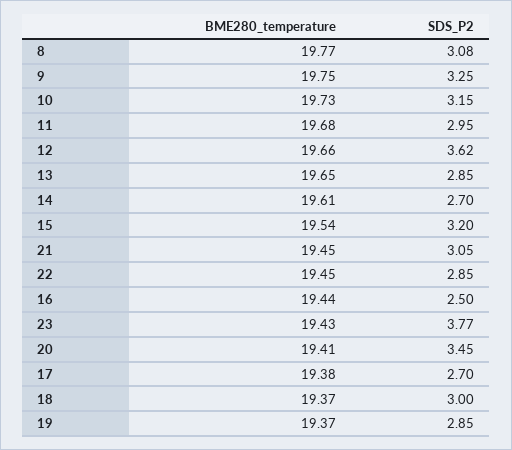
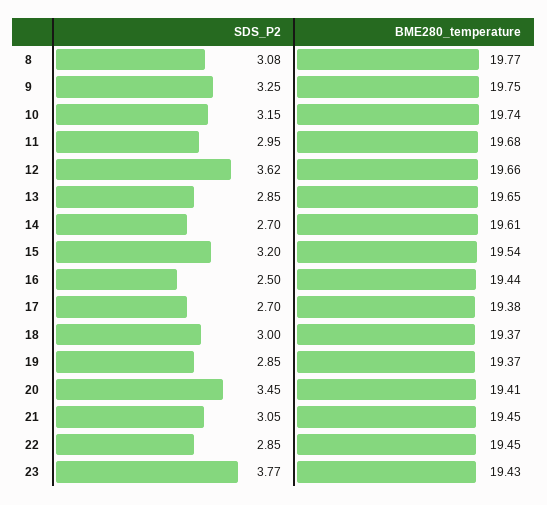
  {
    "BME280_temperature": {
      "8": 19.77,
      "9": 19.75,
-     "10": 19.73,
+     "10": 19.74,
      "11": 19.68,
      "12": 19.66,
      "13": 19.65,
      "14": 19.61,
      "15": 19.54,
      "21": 19.45,
      "22": 19.45,
      "16": 19.44,
      "23": 19.43,
      "20": 19.41,
      "17": 19.38,
      "18": 19.37,
      "19": 19.37
    },
    "SDS_P2": {
      "8": 3.08,
      "9": 3.25,
      "10": 3.15,
      "11": 2.95,
      "12": 3.62,
      "13": 2.85,
      "14": 2.7,
      "15": 3.2,
      "21": 3.05,
      "22": 2.85,
      "16": 2.5,
      "23": 3.77,
      "20": 3.45,
      "17": 2.7,
      "18": 3,
      "19": 2.85
    }
  }

